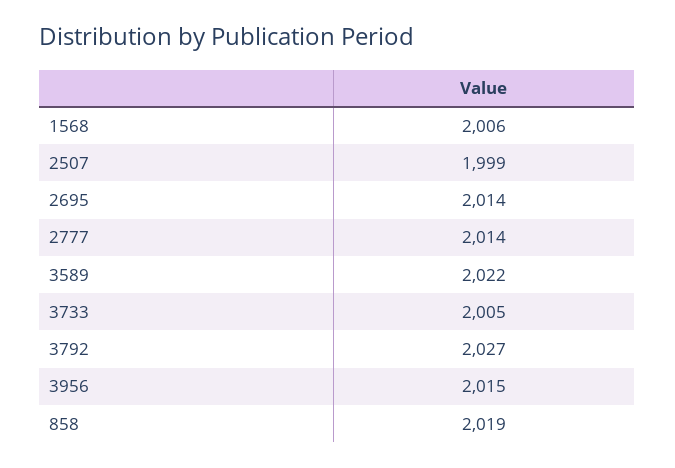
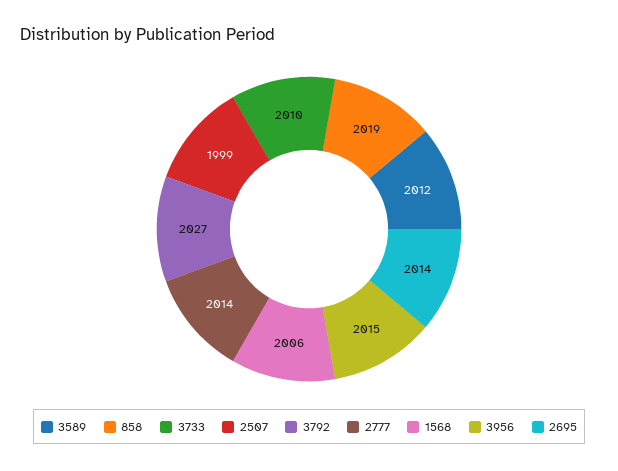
  {
    "1568": 2006,
    "2507": 1999,
    "2695": 2014,
    "2777": 2014,
-   "3589": 2022,
+   "3589": 2012,
-   "3733": 2005,
+   "3733": 2010,
    "3792": 2027,
    "3956": 2015,
    "858": 2019
  }

